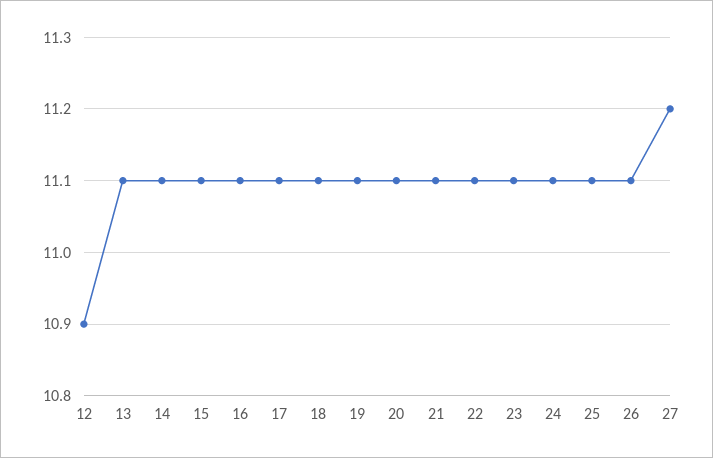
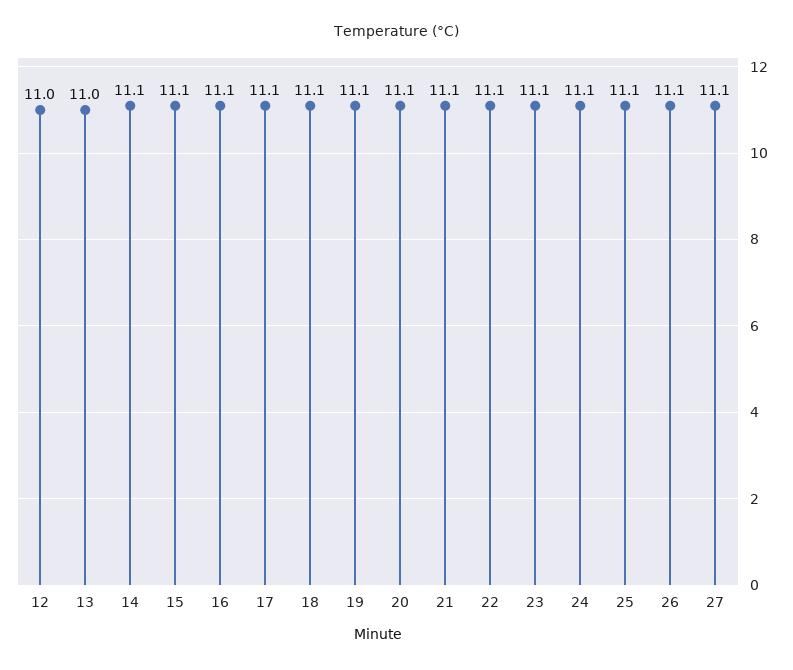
  {
-   "12": 10.9,
+   "12": 11,
-   "13": 11.1,
+   "13": 11,
    "14": 11.1,
    "15": 11.1,
    "16": 11.1,
    "17": 11.1,
    "18": 11.1,
    "19": 11.1,
    "20": 11.1,
    "21": 11.1,
    "22": 11.1,
    "23": 11.1,
    "24": 11.1,
    "25": 11.1,
    "26": 11.1,
-   "27": 11.2
+   "27": 11.1
  }

